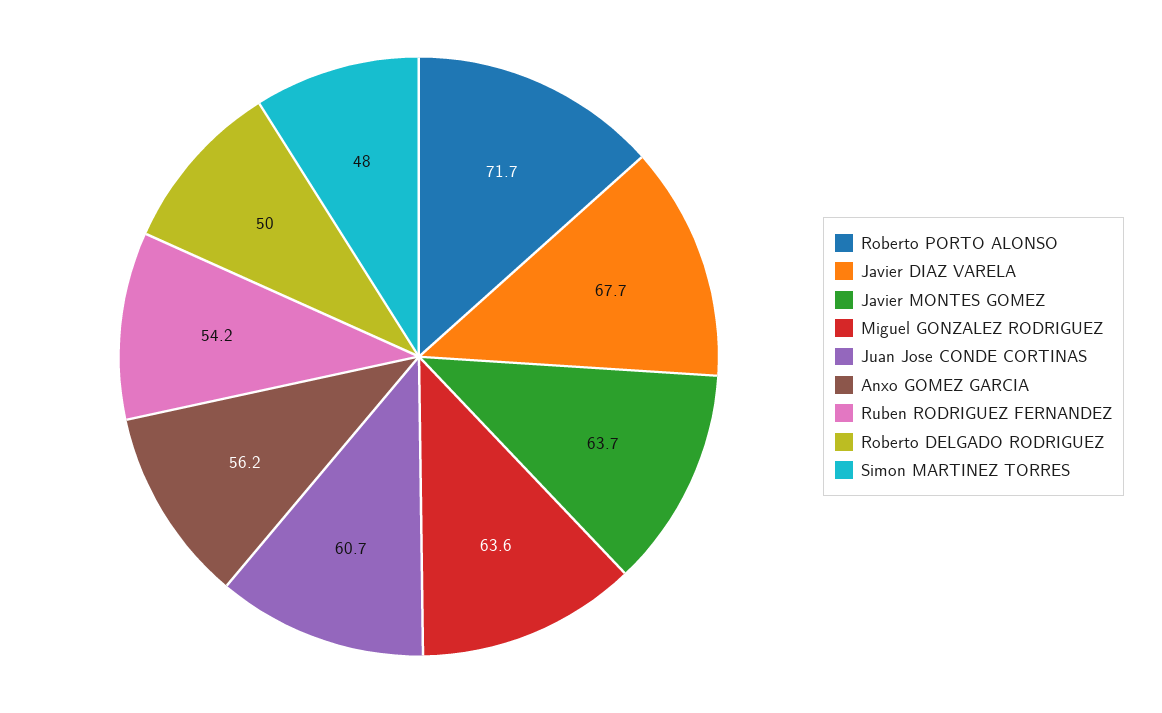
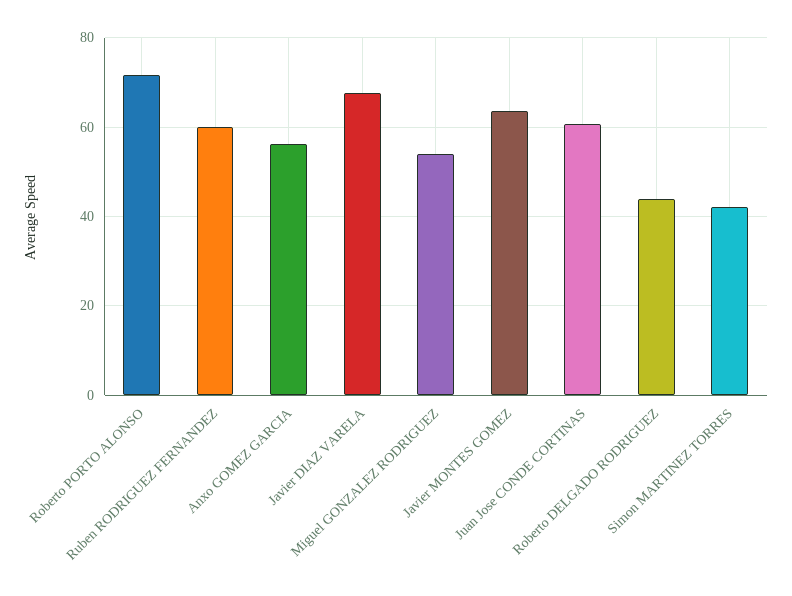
  {
    "Roberto PORTO ALONSO": 71.7,
    "Javier DIAZ VARELA": 67.7,
    "Javier MONTES GOMEZ": 63.7,
-   "Miguel GONZALEZ RODRIGUEZ": 63.6,
+   "Miguel GONZALEZ RODRIGUEZ": 54,
    "Juan Jose CONDE CORTINAS": 60.7,
    "Anxo GOMEZ GARCIA": 56.2,
-   "Ruben RODRIGUEZ FERNANDEZ": 54.2,
+   "Ruben RODRIGUEZ FERNANDEZ": 60,
-   "Roberto DELGADO RODRIGUEZ": 50,
+   "Roberto DELGADO RODRIGUEZ": 44,
-   "Simon MARTINEZ TORRES": 48
+   "Simon MARTINEZ TORRES": 42
  }

